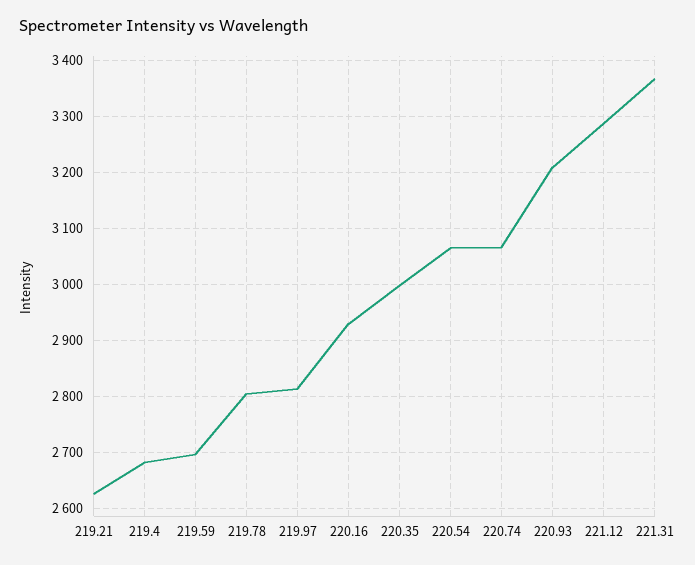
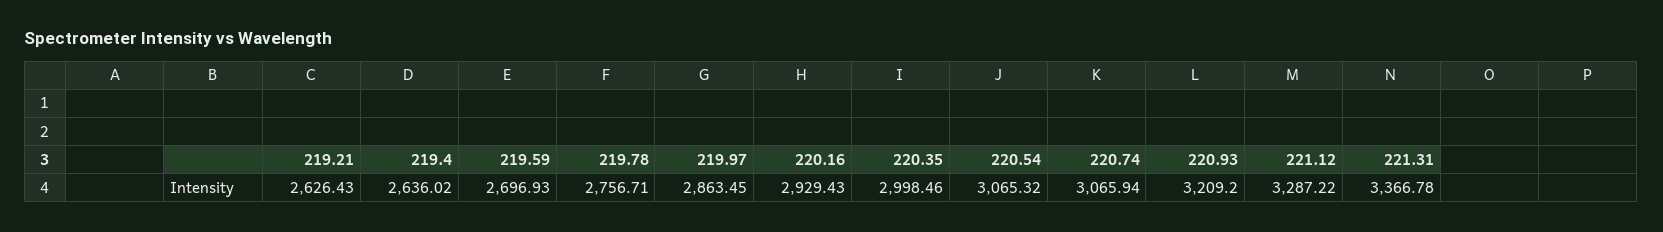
  {
    "219.21": 2626.43,
-   "219.4": 2680,
+   "219.4": 2636.02,
    "219.59": 2696.93,
-   "219.78": 2800,
+   "219.78": 2756.71,
-   "219.97": 2820,
+   "219.97": 2863.45,
    "220.16": 2929.43,
    "220.35": 2998.46,
    "220.54": 3065.32,
    "220.74": 3065.94,
    "220.93": 3209.2,
    "221.12": 3287.22,
    "221.31": 3366.78
  }

